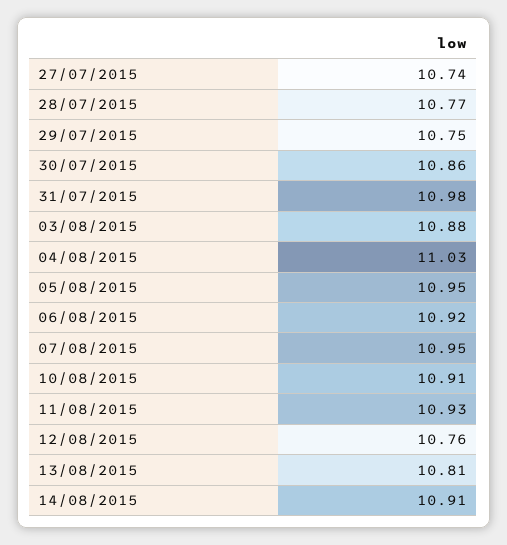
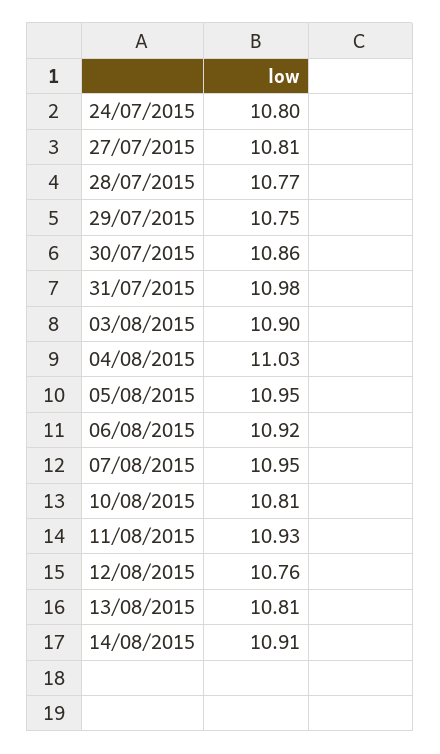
  {
-   "27/07/2015": 10.74,
+   "27/07/2015": 10.81,
    "28/07/2015": 10.77,
    "29/07/2015": 10.75,
    "30/07/2015": 10.86,
    "31/07/2015": 10.98,
-   "03/08/2015": 10.88,
+   "03/08/2015": 10.9,
    "04/08/2015": 11.03,
    "05/08/2015": 10.95,
    "06/08/2015": 10.92,
    "07/08/2015": 10.95,
-   "10/08/2015": 10.91,
+   "10/08/2015": 10.81,
    "11/08/2015": 10.93,
    "12/08/2015": 10.76,
    "13/08/2015": 10.81,
-   "14/08/2015": 10.91
+   "14/08/2015": 10.91,
+   "24/07/2015": 10.8
  }

